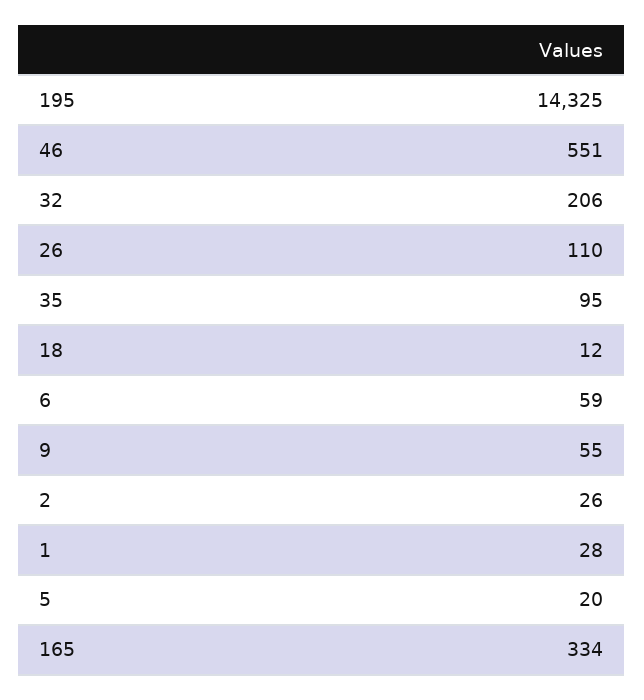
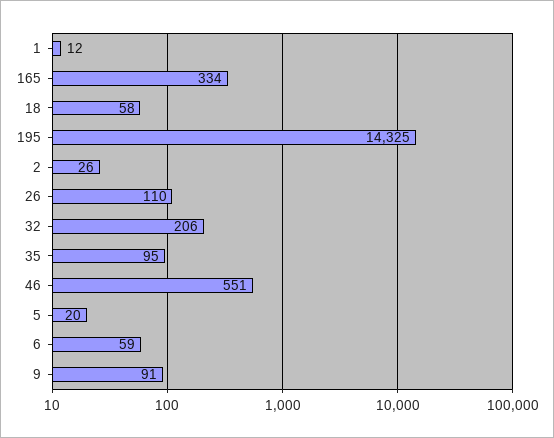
  {
    "195": 14325,
    "46": 551,
    "32": 206,
    "26": 110,
    "35": 95,
-   "18": 12,
+   "18": 58,
    "6": 59,
-   "9": 55,
+   "9": 91,
    "2": 26,
-   "1": 28,
+   "1": 12,
    "5": 20,
    "165": 334
  }

